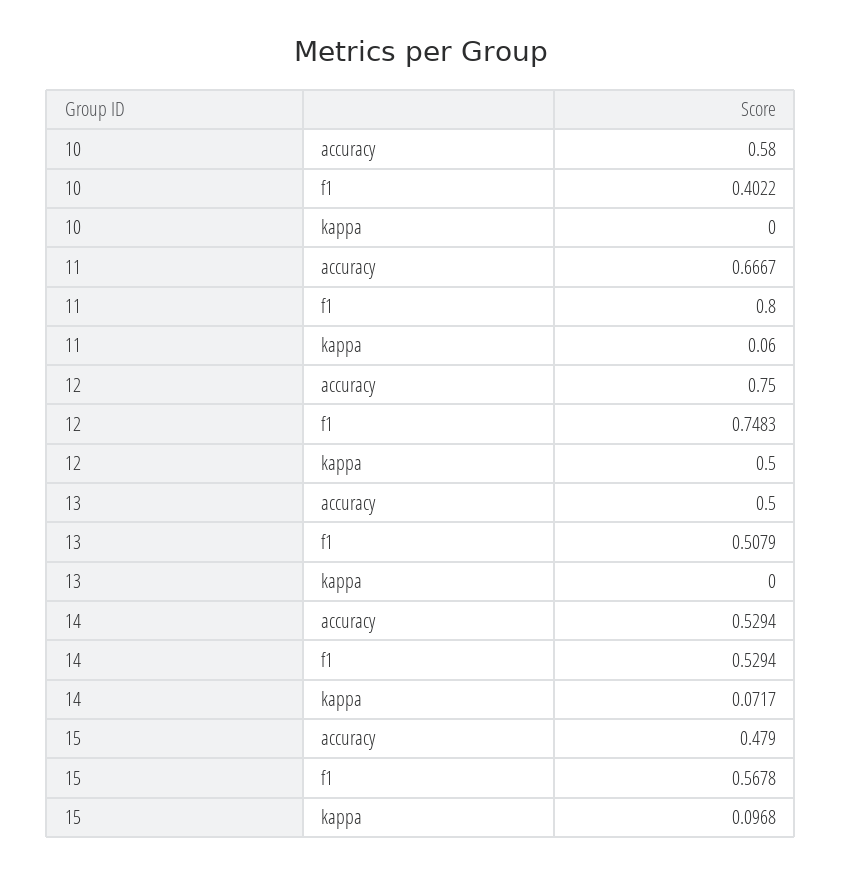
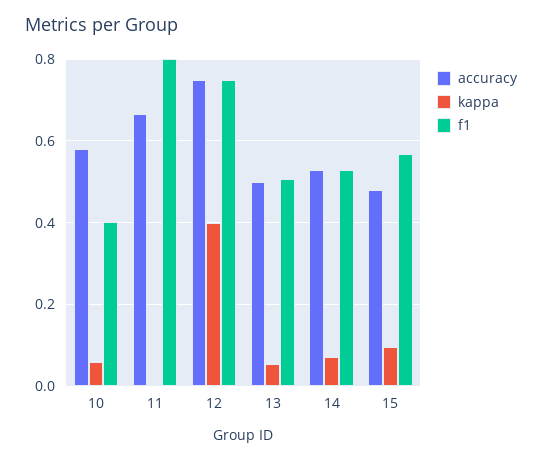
  {
    "accuracy": {
      "10": 0.58,
      "11": 0.6667,
      "12": 0.75,
      "13": 0.5,
      "14": 0.5294,
      "15": 0.479
    },
    "f1": {
      "10": 0.4022,
      "11": 0.8,
      "12": 0.7483,
      "13": 0.5079,
      "14": 0.5294,
      "15": 0.5678
    },
    "kappa": {
-     "10": 0,
+     "10": 0.06,
-     "11": 0.06,
+     "11": 0,
-     "12": 0.5,
+     "12": 0.4,
-     "13": 0,
+     "13": 0.06,
      "14": 0.0717,
      "15": 0.0968
    }
  }

